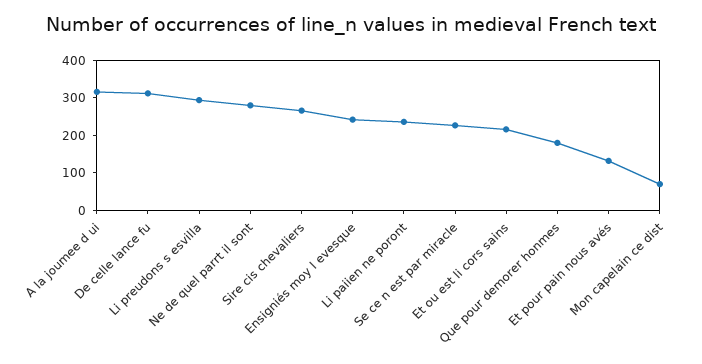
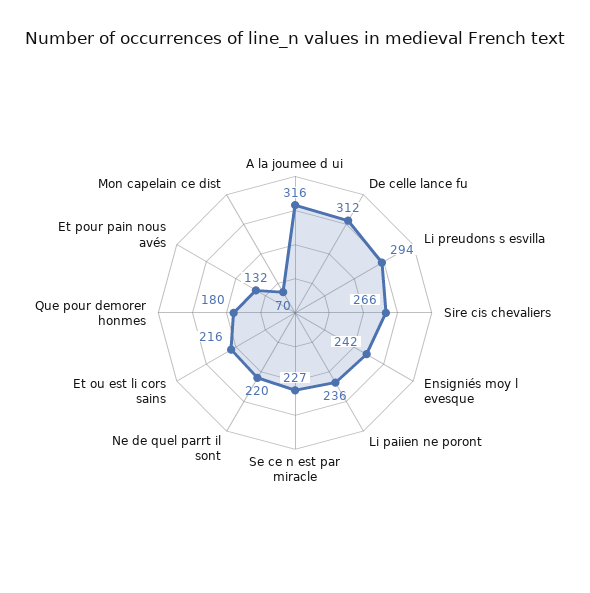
  {
    "A la joumee d ui": 316,
    "De celle lance fu": 312,
    "Li preudons s esvilla": 294,
-   "Ne de quel parrt il sont": 275,
+   "Ne de quel parrt il sont": 220,
    "Sire cis chevaliers": 266,
    "Ensigniés moy l evesque": 242,
    "Li paiien ne poront": 236,
    "Se ce n est par miracle": 227,
    "Et ou est li cors sains": 216,
    "Que pour demorer honmes": 180,
    "Et pour pain nous avés": 132,
    "Mon capelain ce dist": 70
  }

